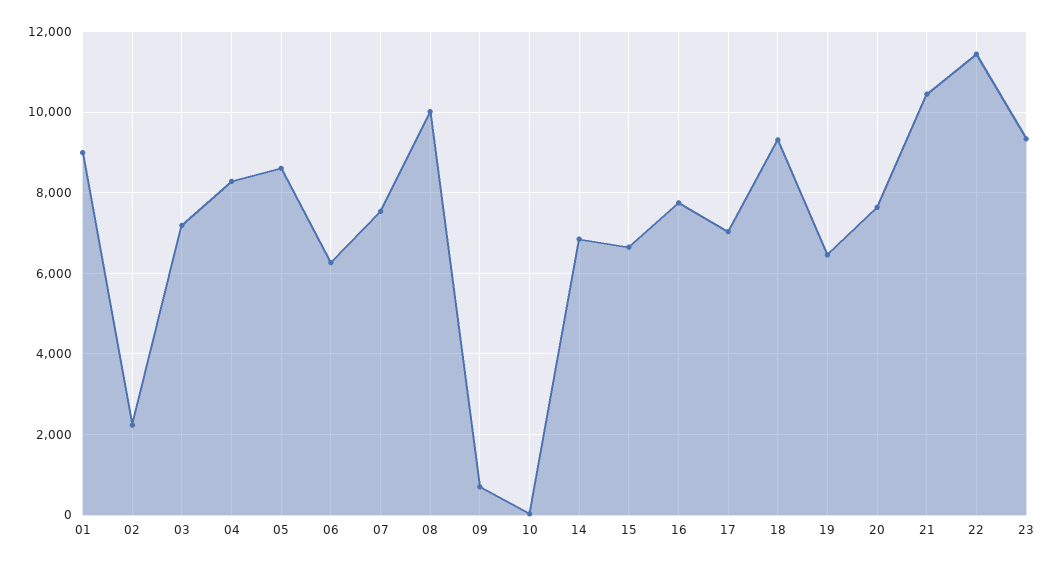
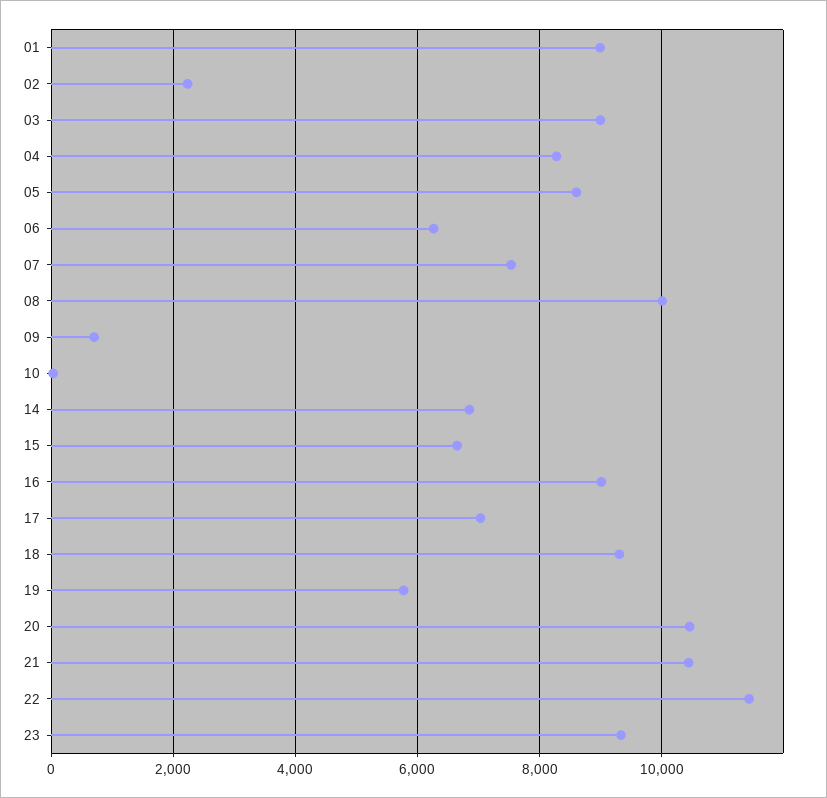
  {
    "01": 9000,
    "02": 2200,
-   "03": 7200,
+   "03": 9000,
    "04": 8200,
    "05": 8600,
    "06": 6200,
    "07": 7600,
    "08": 10000,
    "09": 800,
    "10": 0,
    "14": 6800,
    "15": 6600,
-   "16": 7800,
+   "16": 9000,
    "17": 7000,
    "18": 9400,
-   "19": 6400,
+   "19": 5800,
-   "20": 7600,
+   "20": 10400,
    "21": 10400,
    "22": 11400,
    "23": 9400
  }

